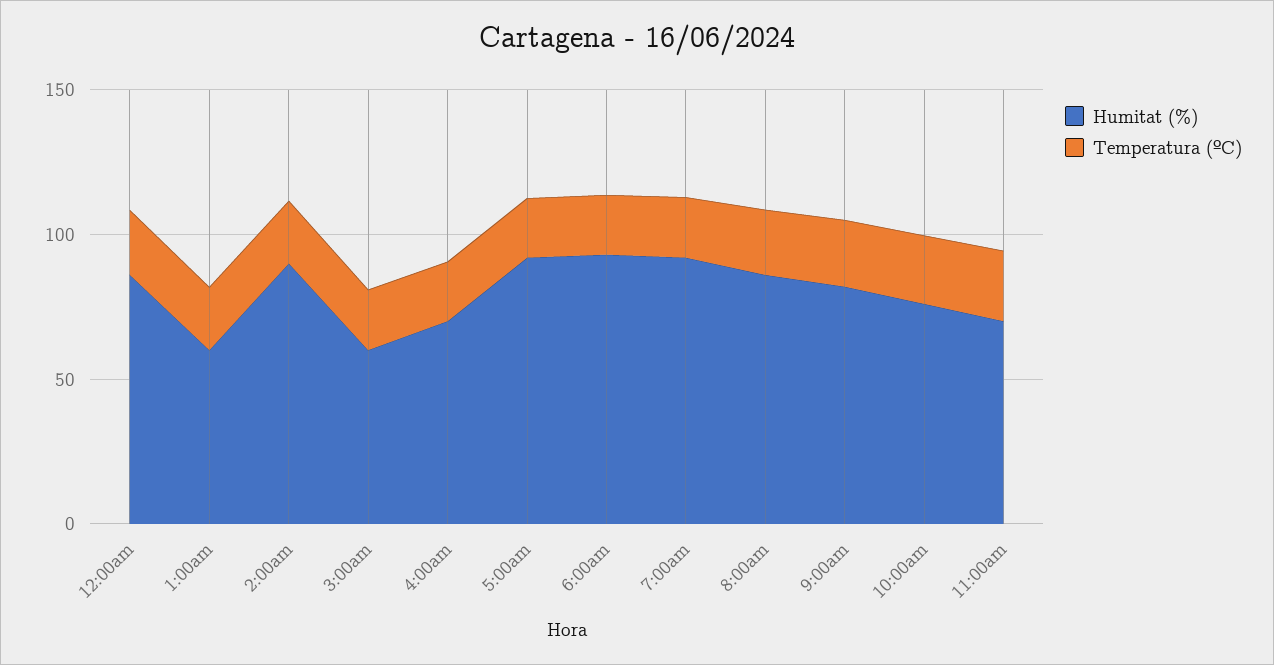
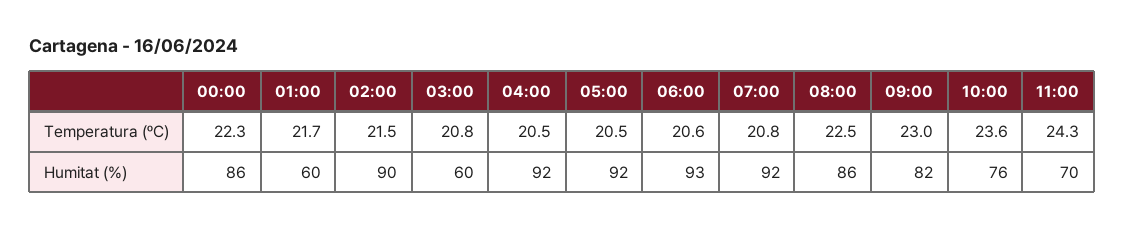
  {
    "Humitat (%)": {
      "12:00am": 86,
      "1:00am": 60,
      "2:00am": 90,
      "3:00am": 60,
-     "4:00am": 70,
+     "4:00am": 92,
      "5:00am": 92,
      "6:00am": 93,
      "7:00am": 92,
      "8:00am": 86,
      "9:00am": 82,
      "10:00am": 76,
      "11:00am": 70
    },
    "Temperatura (ºC)": {
      "12:00am": 22.3,
      "1:00am": 21.7,
      "2:00am": 21.5,
      "3:00am": 20.8,
      "4:00am": 20.5,
      "5:00am": 20.5,
      "6:00am": 20.6,
      "7:00am": 20.8,
      "8:00am": 22.5,
      "9:00am": 23,
      "10:00am": 23.6,
      "11:00am": 24.3
    }
  }

